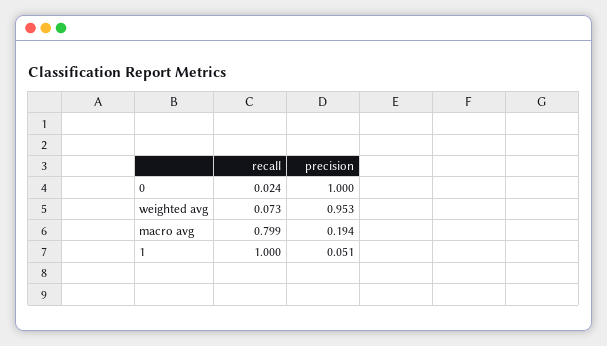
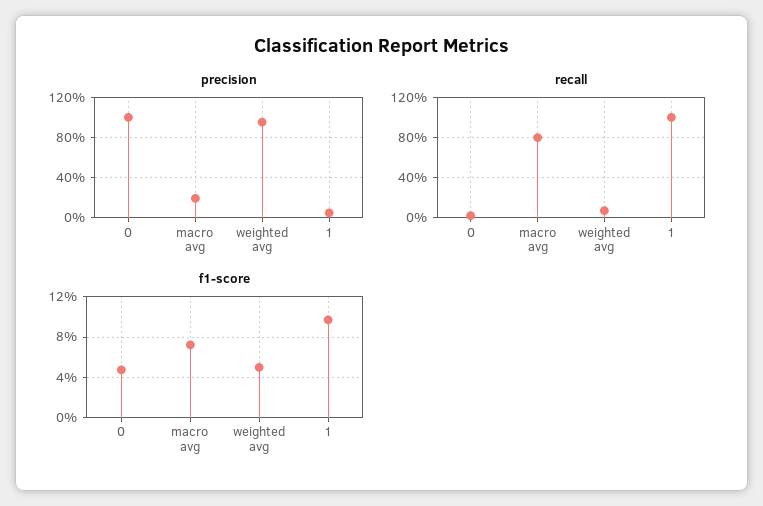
  {
    "recall": {
      "0": 0.024,
      "weighted avg": 0.073,
      "macro avg": 0.799,
      "1": 1
    },
    "precision": {
      "0": 1,
      "weighted avg": 0.953,
      "macro avg": 0.194,
      "1": 0.051
-   }
+   },
+   "f1-score": {
+     "0": 0.05,
+     "macro avg": 0.07,
+     "weighted avg": 0.05,
+     "1": 0.1
+   }
  }

